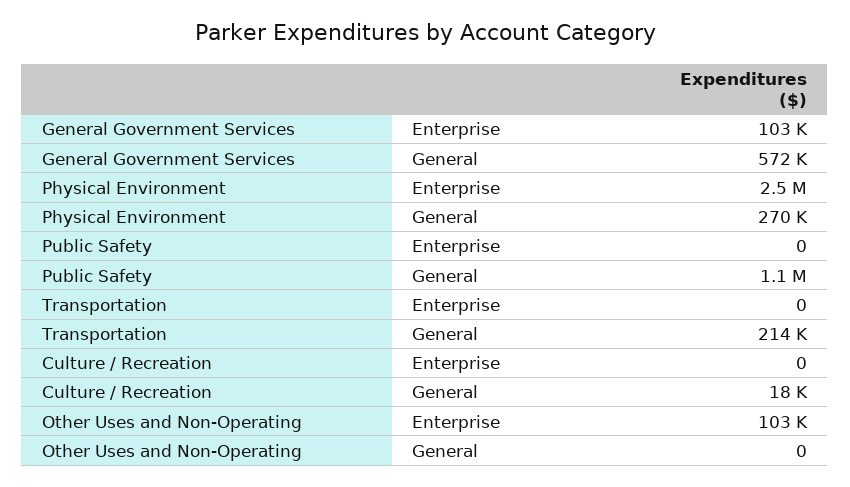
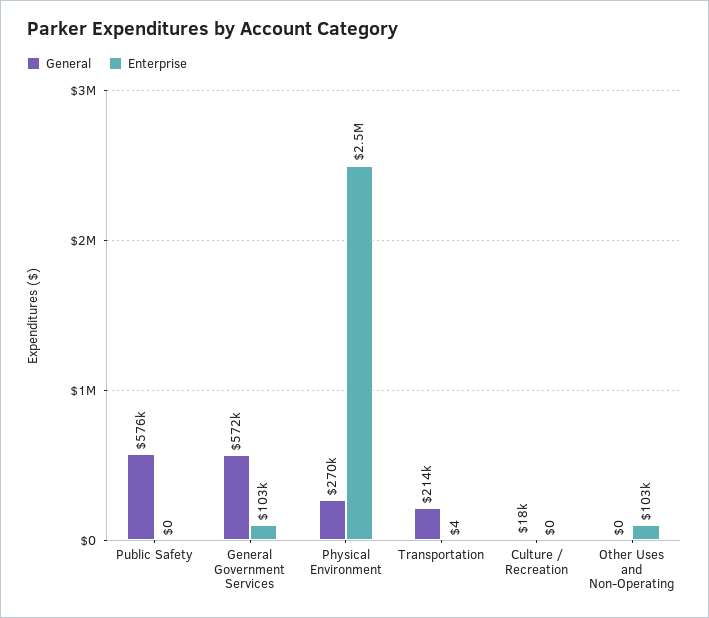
  {
    "Enterprise": {
      "General Government Services": 103000,
      "Physical Environment": 2500000,
      "Public Safety": 0,
-     "Transportation": 0,
+     "Transportation": 4,
      "Culture / Recreation": 0,
      "Other Uses and Non-Operating": 103000
    },
    "General": {
      "General Government Services": 572000,
      "Physical Environment": 270000,
-     "Public Safety": 1100000,
+     "Public Safety": 576000,
      "Transportation": 214000,
      "Culture / Recreation": 18000,
      "Other Uses and Non-Operating": 0
    }
  }

